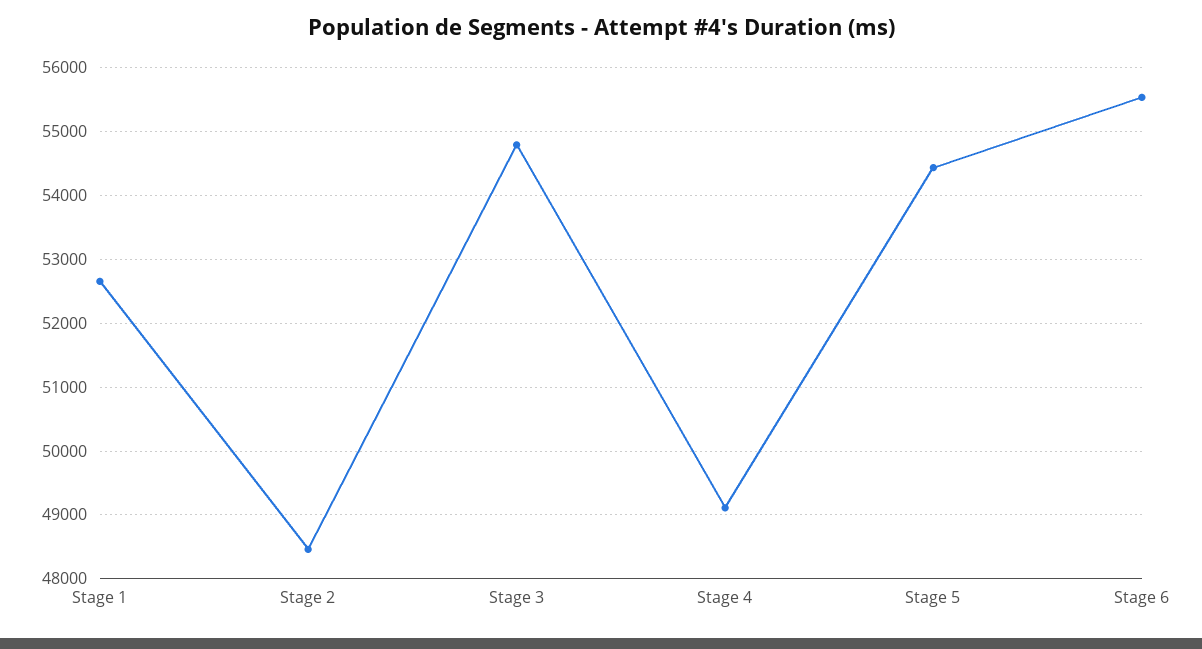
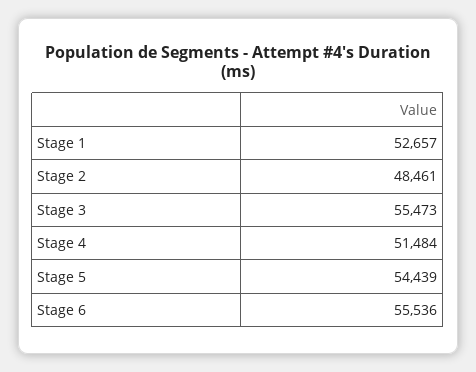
  {
    "Stage 1": 52657,
    "Stage 2": 48461,
-   "Stage 3": 54800,
+   "Stage 3": 55473,
-   "Stage 4": 49100,
+   "Stage 4": 51484,
    "Stage 5": 54439,
    "Stage 6": 55536
  }

